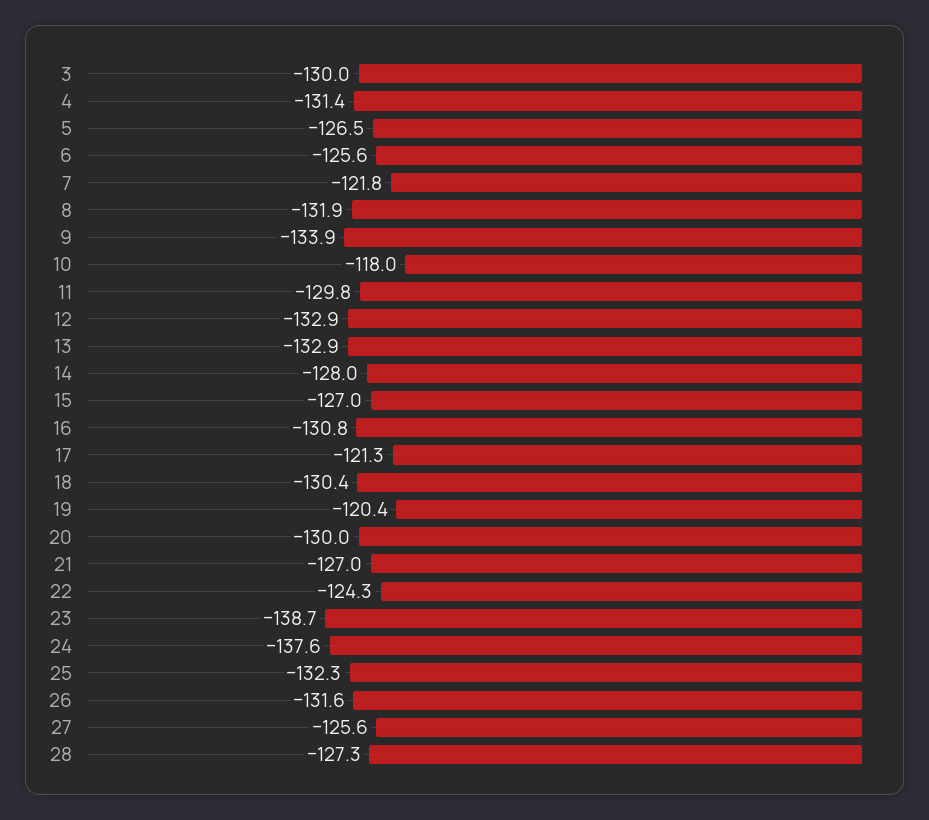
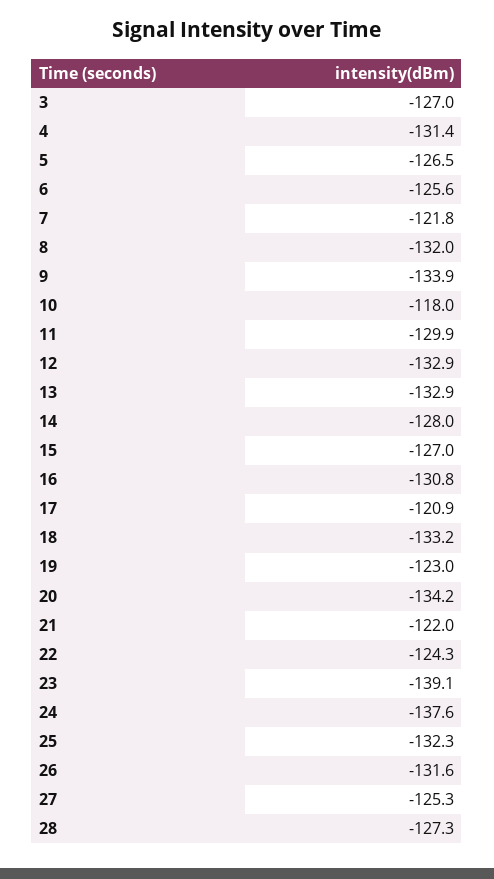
  {
-   "3": -130,
+   "3": -127,
    "4": -131.4,
    "5": -126.5,
    "6": -125.6,
    "7": -121.8,
-   "8": -131.9,
+   "8": -132,
    "9": -133.9,
    "10": -118,
-   "11": -129.8,
+   "11": -129.9,
    "12": -132.9,
    "13": -132.9,
    "14": -128,
    "15": -127,
    "16": -130.8,
-   "17": -121.3,
+   "17": -120.9,
-   "18": -130.4,
+   "18": -133.2,
-   "19": -120.4,
+   "19": -123,
-   "20": -130,
+   "20": -134.2,
-   "21": -127,
+   "21": -122,
    "22": -124.3,
-   "23": -138.7,
+   "23": -139.1,
    "24": -137.6,
    "25": -132.3,
    "26": -131.6,
-   "27": -125.6,
+   "27": -125.3,
    "28": -127.3
  }

